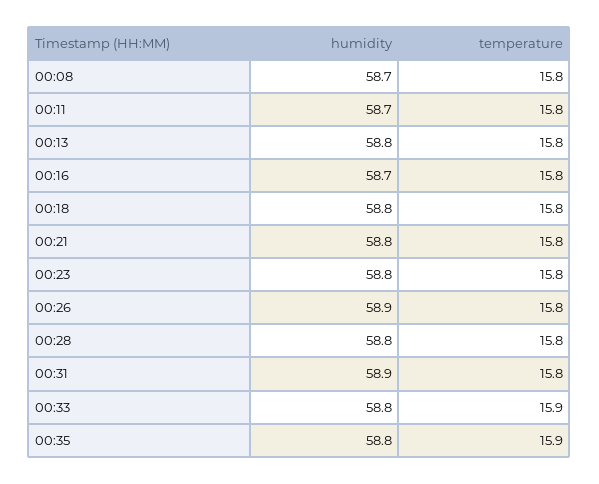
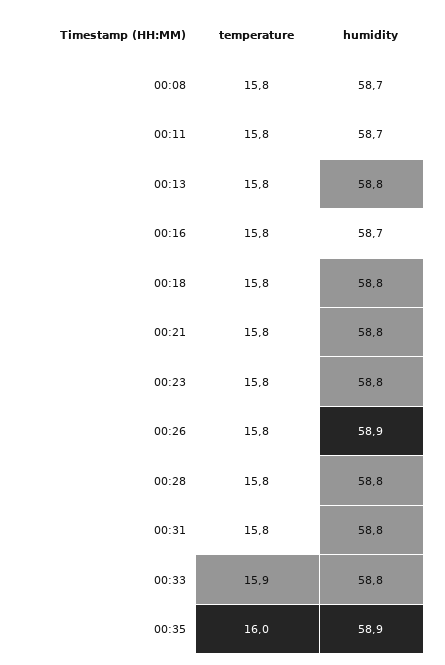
  {
    "humidity": {
      "00:08": 58.7,
      "00:11": 58.7,
      "00:13": 58.8,
      "00:16": 58.7,
      "00:18": 58.8,
      "00:21": 58.8,
      "00:23": 58.8,
      "00:26": 58.9,
      "00:28": 58.8,
-     "00:31": 58.9,
+     "00:31": 58.8,
      "00:33": 58.8,
-     "00:35": 58.8
+     "00:35": 58.9
    },
    "temperature": {
      "00:08": 15.8,
      "00:11": 15.8,
      "00:13": 15.8,
      "00:16": 15.8,
      "00:18": 15.8,
      "00:21": 15.8,
      "00:23": 15.8,
      "00:26": 15.8,
      "00:28": 15.8,
      "00:31": 15.8,
      "00:33": 15.9,
-     "00:35": 15.9
+     "00:35": 16
    }
  }

